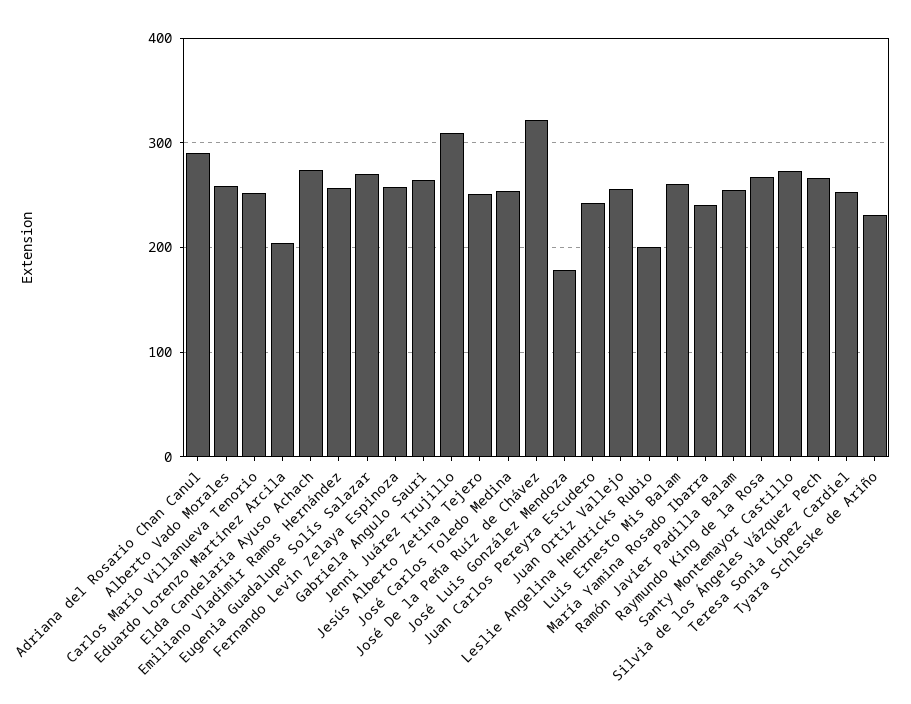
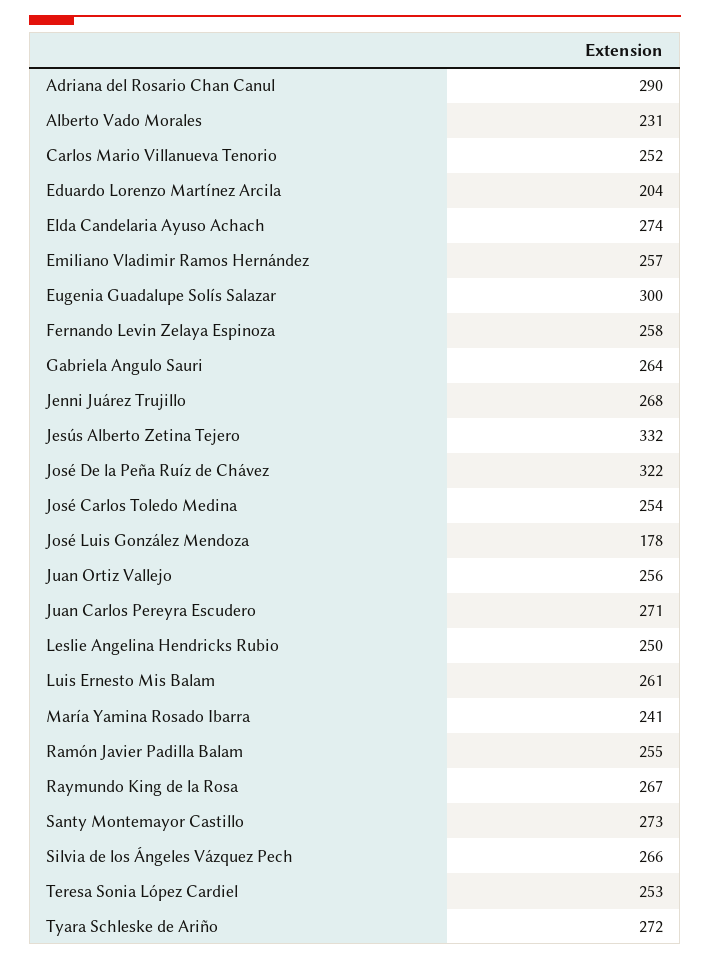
  {
    "Adriana del Rosario Chan Canul": 290,
-   "Alberto Vado Morales": 260,
+   "Alberto Vado Morales": 231,
    "Carlos Mario Villanueva Tenorio": 252,
    "Eduardo Lorenzo Martínez Arcila": 204,
    "Elda Candelaria Ayuso Achach": 274,
    "Emiliano Vladimir Ramos Hernández": 257,
-   "Eugenia Guadalupe Solís Salazar": 270,
+   "Eugenia Guadalupe Solís Salazar": 300,
    "Fernando Levin Zelaya Espinoza": 258,
    "Gabriela Angulo Sauri": 264,
-   "Jenni Juárez Trujillo": 310,
+   "Jenni Juárez Trujillo": 268,
-   "Jesús Alberto Zetina Tejero": 250,
+   "Jesús Alberto Zetina Tejero": 332,
    "José Carlos Toledo Medina": 254,
    "José De la Peña Ruíz de Chávez": 322,
    "José Luis González Mendoza": 178,
-   "Juan Carlos Pereyra Escudero": 240,
+   "Juan Carlos Pereyra Escudero": 271,
    "Juan Ortiz Vallejo": 256,
-   "Leslie Angelina Hendricks Rubio": 200,
+   "Leslie Angelina Hendricks Rubio": 250,
    "Luis Ernesto Mis Balam": 261,
    "María Yamina Rosado Ibarra": 241,
    "Ramón Javier Padilla Balam": 255,
    "Raymundo King de la Rosa": 267,
    "Santy Montemayor Castillo": 273,
    "Silvia de los Ángeles Vázquez Pech": 266,
    "Teresa Sonia López Cardiel": 253,
-   "Tyara Schleske de Ariño": 230
+   "Tyara Schleske de Ariño": 272
  }

